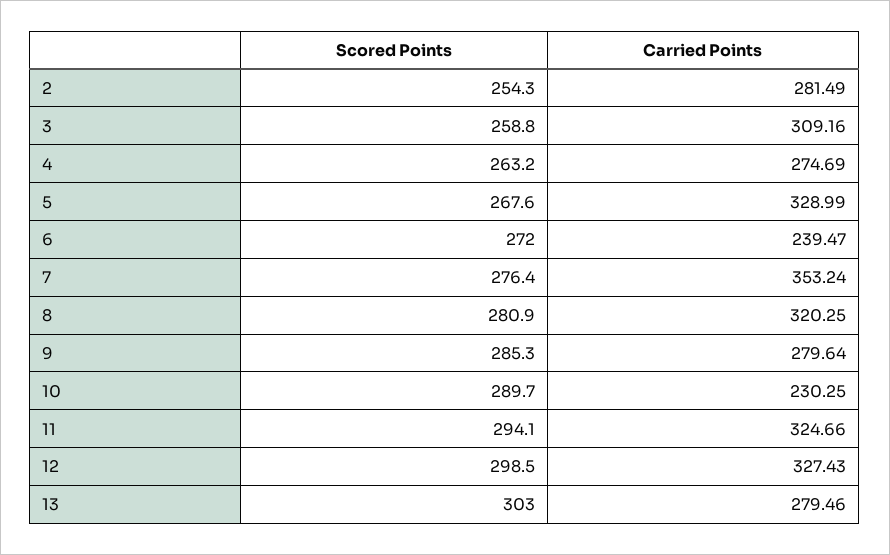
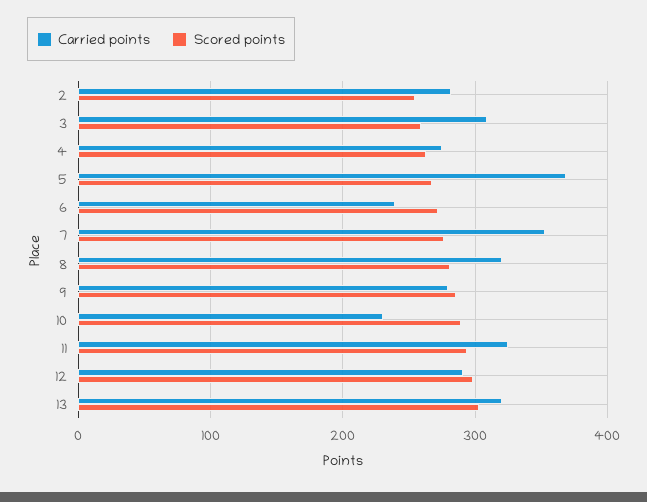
  {
    "Scored Points": {
      "2": 254.3,
      "3": 258.8,
      "4": 263.2,
      "5": 267.6,
      "6": 272,
      "7": 276.4,
      "8": 280.9,
      "9": 285.3,
      "10": 289.7,
      "11": 294.1,
      "12": 298.5,
      "13": 303
    },
    "Carried Points": {
      "2": 281.49,
      "3": 309.16,
      "4": 274.69,
-     "5": 328.99,
+     "5": 370,
      "6": 239.47,
      "7": 353.24,
      "8": 320.25,
      "9": 279.64,
      "10": 230.25,
      "11": 324.66,
-     "12": 327.43,
+     "12": 290,
-     "13": 279.46
+     "13": 320
    }
  }

